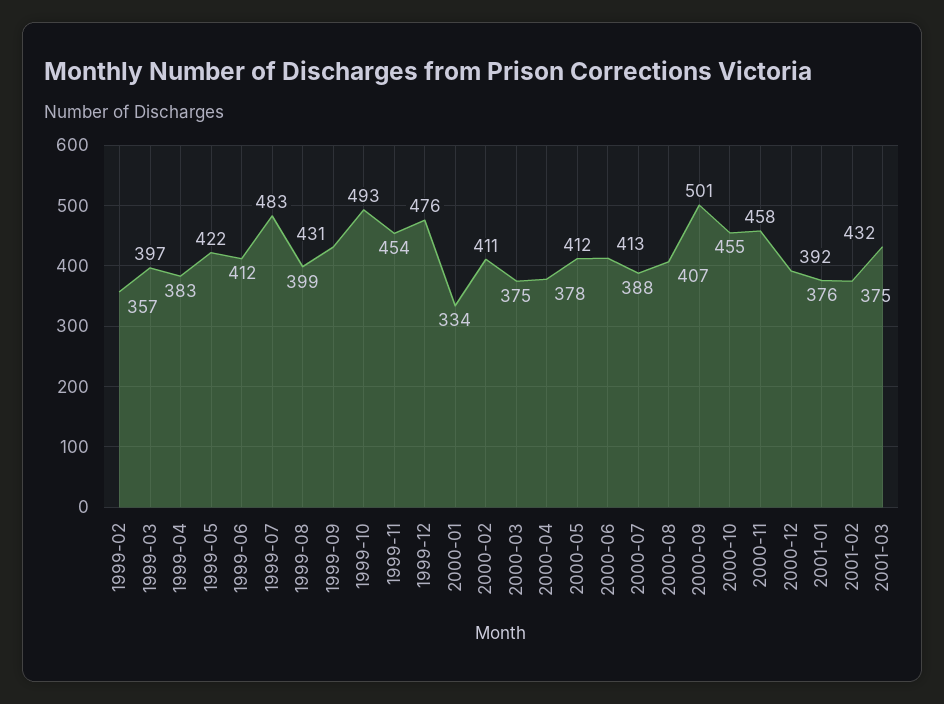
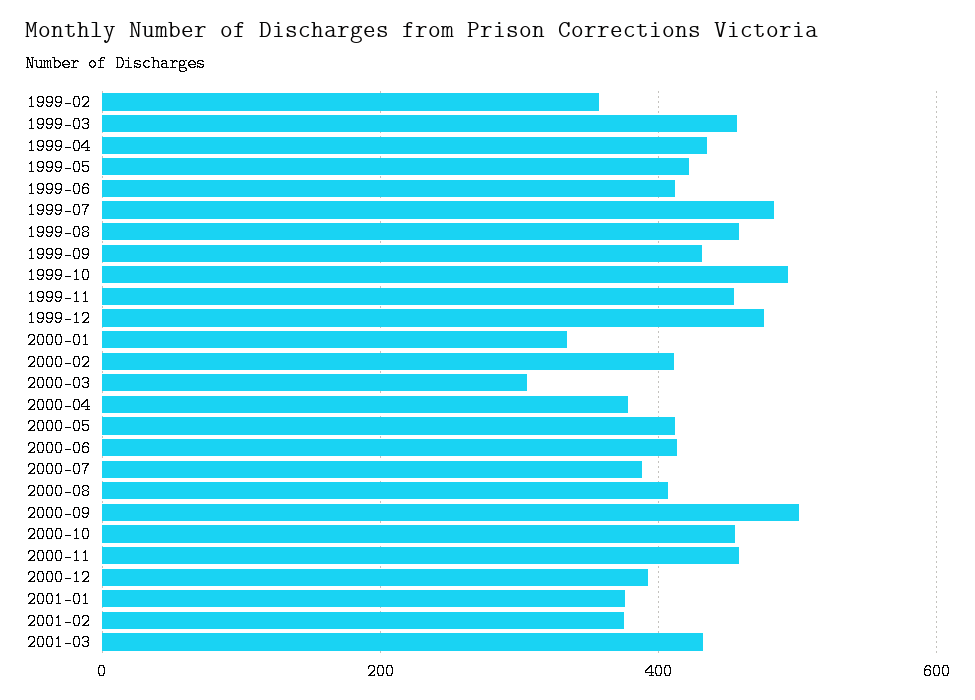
  {
    "1999-02": 357,
-   "1999-03": 397,
+   "1999-03": 460,
-   "1999-04": 383,
+   "1999-04": 440,
    "1999-05": 422,
    "1999-06": 412,
    "1999-07": 483,
-   "1999-08": 399,
+   "1999-08": 460,
    "1999-09": 431,
    "1999-10": 493,
    "1999-11": 454,
    "1999-12": 476,
    "2000-01": 334,
    "2000-02": 411,
-   "2000-03": 375,
+   "2000-03": 300,
    "2000-04": 378,
    "2000-05": 412,
    "2000-06": 413,
    "2000-07": 388,
    "2000-08": 407,
    "2000-09": 501,
    "2000-10": 455,
    "2000-11": 458,
    "2000-12": 392,
    "2001-01": 376,
    "2001-02": 375,
    "2001-03": 432
  }

